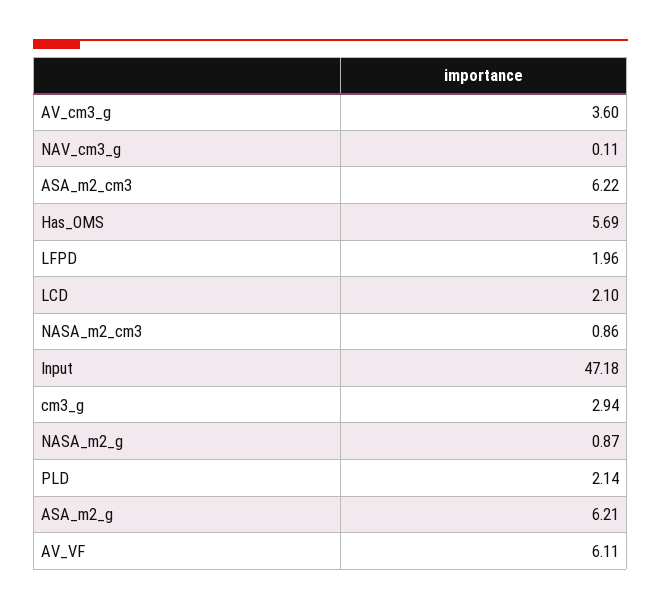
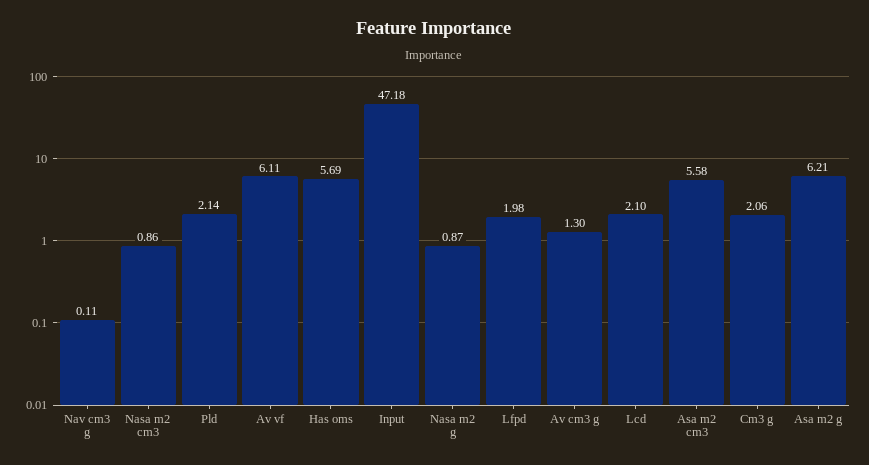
  {
-   "AV_cm3_g": 3.6,
+   "AV_cm3_g": 1.3,
    "NAV_cm3_g": 0.11,
-   "ASA_m2_cm3": 6.22,
+   "ASA_m2_cm3": 5.58,
    "Has_OMS": 5.69,
-   "LFPD": 1.96,
+   "LFPD": 1.98,
    "LCD": 2.1,
    "NASA_m2_cm3": 0.86,
    "Input": 47.18,
-   "cm3_g": 2.94,
+   "cm3_g": 2.06,
    "NASA_m2_g": 0.87,
    "PLD": 2.14,
    "ASA_m2_g": 6.21,
    "AV_VF": 6.11
  }

